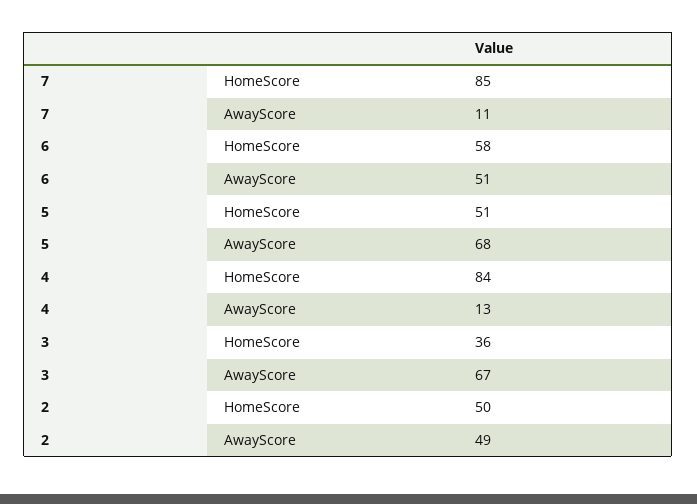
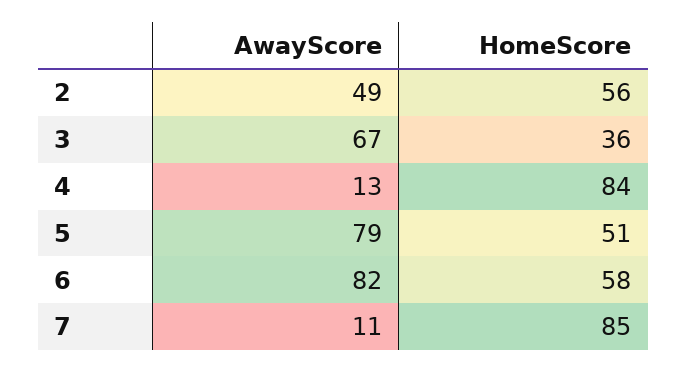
  {
    "7": {
      "HomeScore": 85,
      "AwayScore": 11
    },
    "6": {
      "HomeScore": 58,
-     "AwayScore": 51
+     "AwayScore": 82
    },
    "5": {
      "HomeScore": 51,
-     "AwayScore": 68
+     "AwayScore": 79
    },
    "4": {
      "HomeScore": 84,
      "AwayScore": 13
    },
    "3": {
      "HomeScore": 36,
      "AwayScore": 67
    },
    "2": {
-     "HomeScore": 50,
+     "HomeScore": 56,
      "AwayScore": 49
    }
  }

